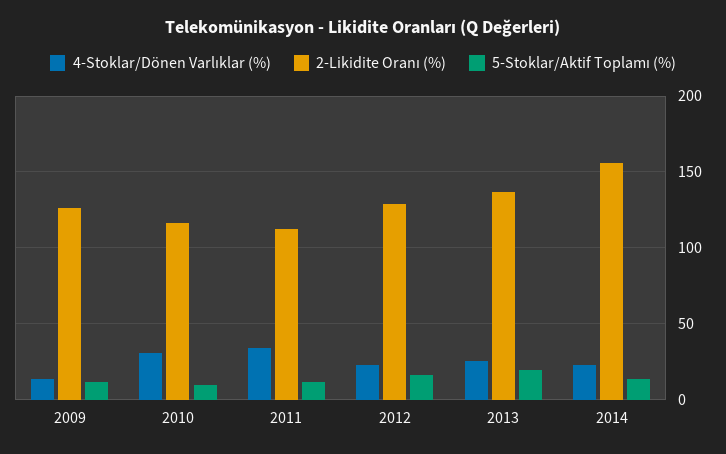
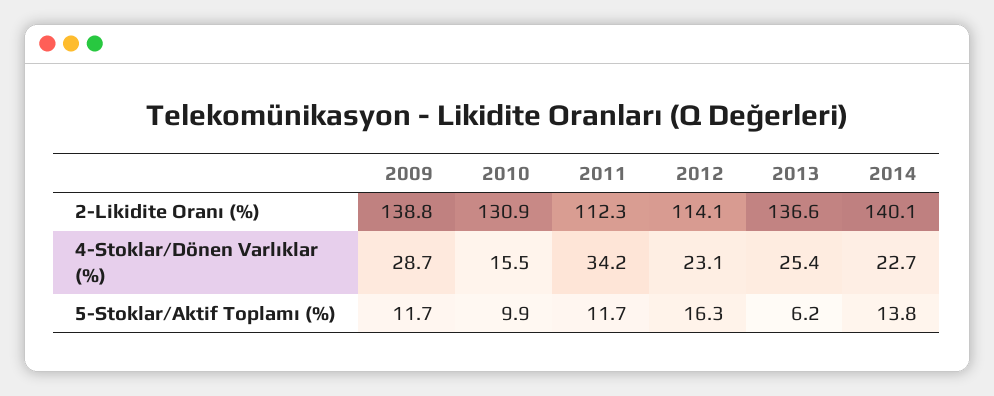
  {
    "4-Stoklar/Dönen Varlıklar (%)": {
-     "2009": 15,
+     "2009": 28.7,
-     "2010": 30,
+     "2010": 15.5,
      "2011": 34.2,
      "2012": 23.1,
      "2013": 25.4,
      "2014": 22.7
    },
    "2-Likidite Oranı (%)": {
-     "2009": 125,
+     "2009": 138.8,
-     "2010": 115,
+     "2010": 130.9,
      "2011": 112.3,
-     "2012": 130,
+     "2012": 114.1,
      "2013": 136.6,
-     "2014": 155
+     "2014": 140.1
    },
    "5-Stoklar/Aktif Toplamı (%)": {
      "2009": 11.7,
      "2010": 9.9,
      "2011": 11.7,
      "2012": 16.3,
-     "2013": 20,
+     "2013": 6.2,
      "2014": 13.8
    }
  }

